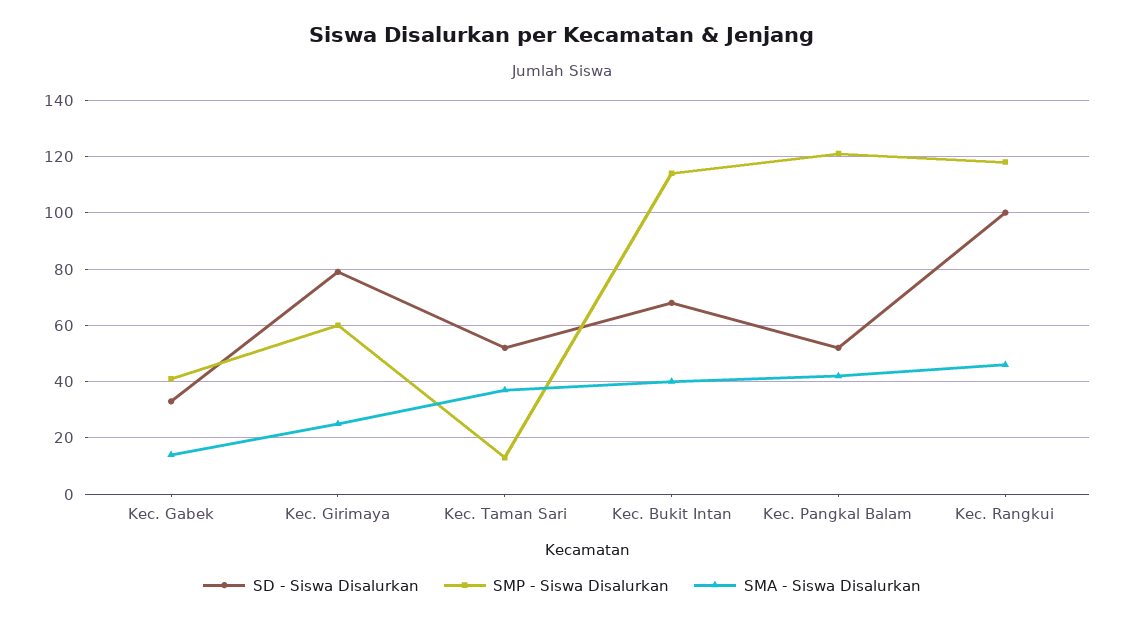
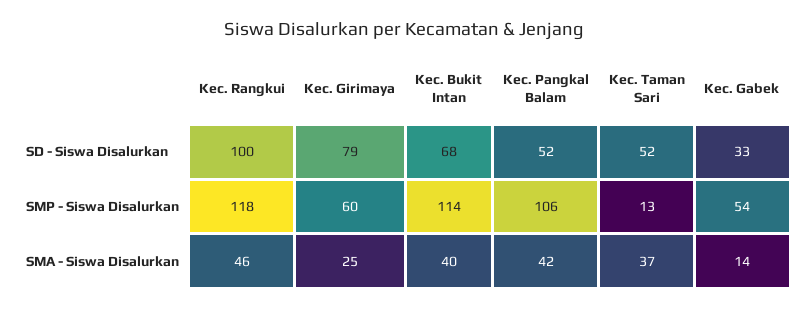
  {
    "SD - Siswa Disalurkan": {
      "Kec. Gabek": 33,
      "Kec. Girimaya": 79,
      "Kec. Taman Sari": 52,
      "Kec. Bukit Intan": 68,
      "Kec. Pangkal Balam": 52,
      "Kec. Rangkui": 100
    },
    "SMP - Siswa Disalurkan": {
-     "Kec. Gabek": 40,
+     "Kec. Gabek": 54,
      "Kec. Girimaya": 60,
      "Kec. Taman Sari": 13,
      "Kec. Bukit Intan": 114,
-     "Kec. Pangkal Balam": 120,
+     "Kec. Pangkal Balam": 106,
      "Kec. Rangkui": 118
    },
    "SMA - Siswa Disalurkan": {
      "Kec. Gabek": 14,
      "Kec. Girimaya": 25,
      "Kec. Taman Sari": 37,
      "Kec. Bukit Intan": 40,
      "Kec. Pangkal Balam": 42,
      "Kec. Rangkui": 46
    }
  }

